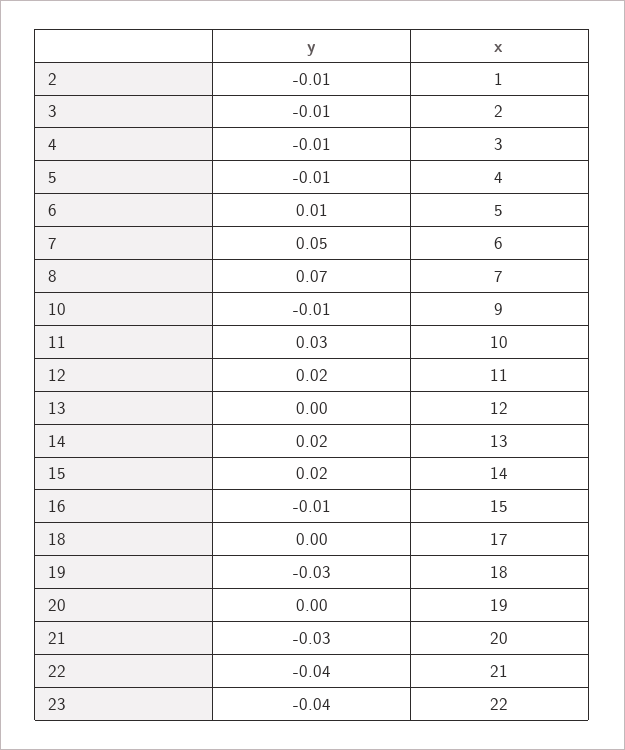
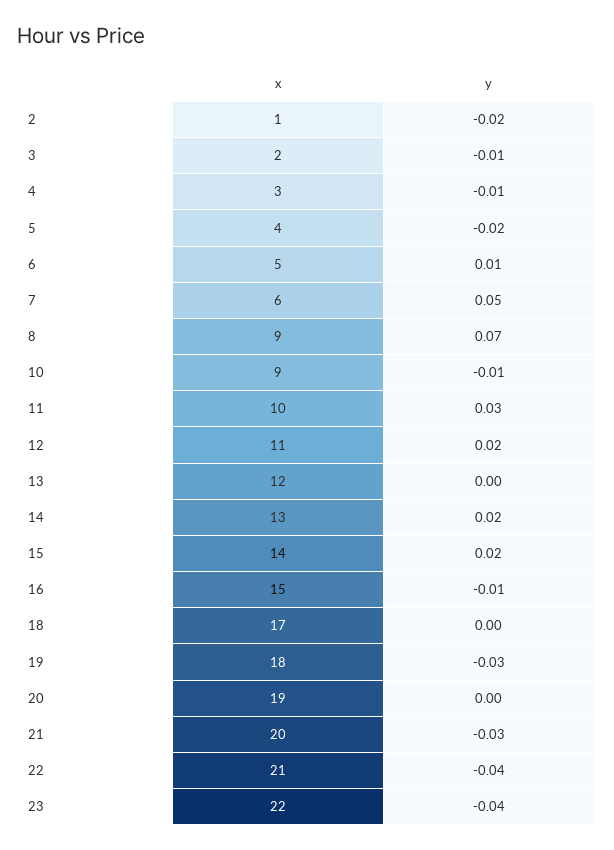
  {
    "y": {
-     "2": -0.01,
+     "2": -0.02,
      "3": -0.01,
      "4": -0.01,
-     "5": -0.01,
+     "5": -0.02,
      "6": 0.01,
      "7": 0.05,
      "8": 0.07,
      "10": -0.01,
      "11": 0.03,
      "12": 0.02,
      "13": 0,
      "14": 0.02,
      "15": 0.02,
      "16": -0.01,
      "18": 0,
      "19": -0.03,
      "20": 0,
      "21": -0.03,
      "22": -0.04,
      "23": -0.04
    },
    "x": {
      "2": 1,
      "3": 2,
      "4": 3,
      "5": 4,
      "6": 5,
      "7": 6,
-     "8": 7,
+     "8": 9,
      "10": 9,
      "11": 10,
      "12": 11,
      "13": 12,
      "14": 13,
      "15": 14,
      "16": 15,
      "18": 17,
      "19": 18,
      "20": 19,
      "21": 20,
      "22": 21,
      "23": 22
    }
  }

